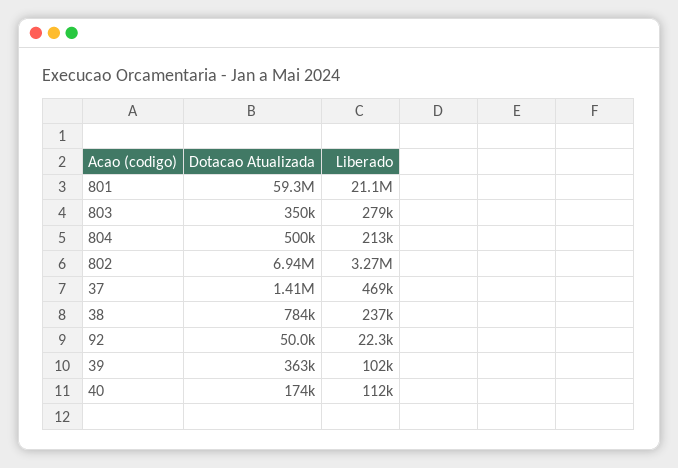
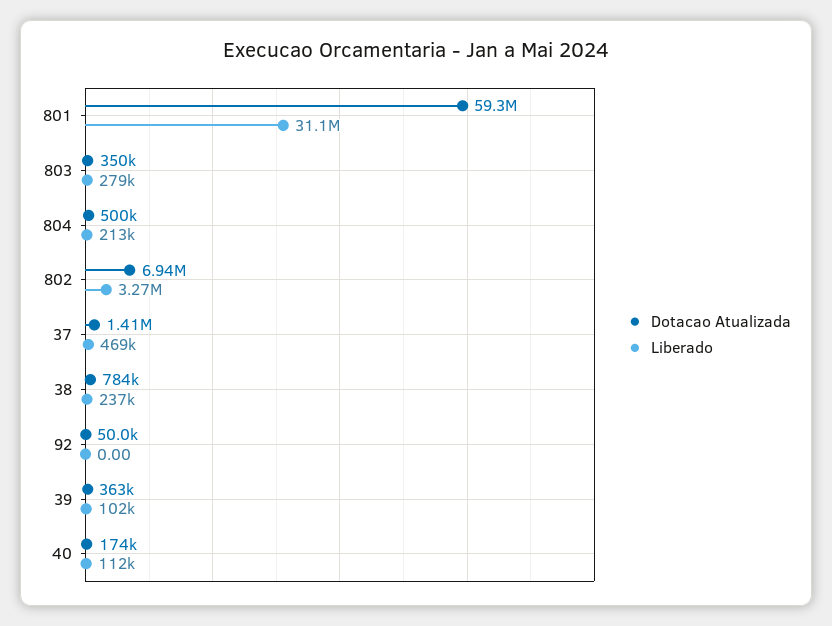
  {
    "Dotacao Atualizada": {
      "801": 59300000,
      "803": 350000,
      "804": 500000,
      "802": 6940000,
      "37": 1410000,
      "38": 784000,
      "92": 50000,
      "39": 363000,
      "40": 174000
    },
    "Liberado": {
-     "801": 21100000,
+     "801": 31100000,
      "803": 279000,
      "804": 213000,
      "802": 3270000,
      "37": 469000,
      "38": 237000,
-     "92": 22300,
+     "92": 0,
      "39": 102000,
      "40": 112000
    }
  }

